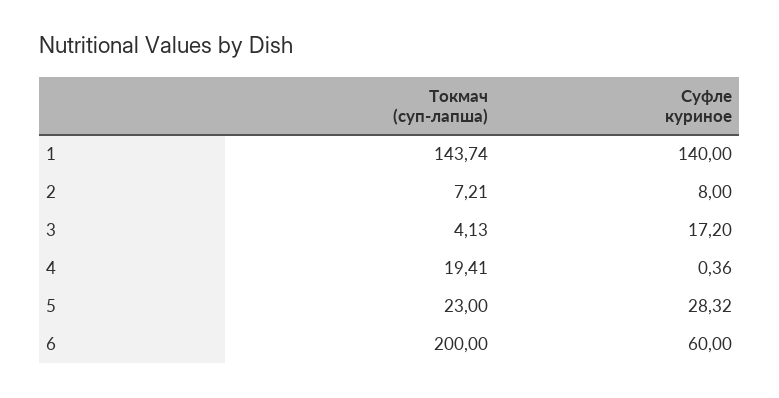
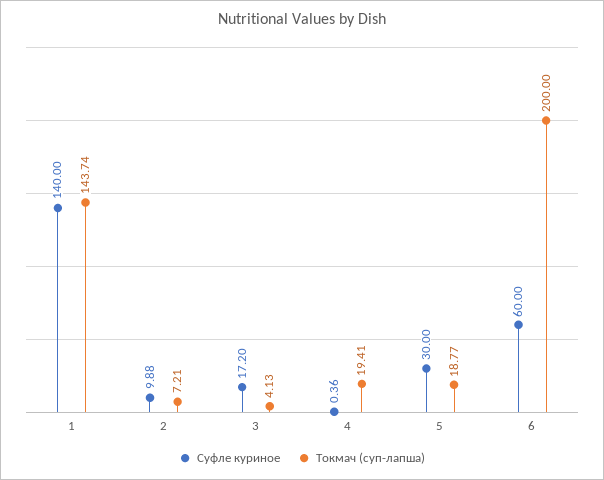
  {
    "Токмач (суп-лапша)": {
      "1": 143.74,
      "2": 7.21,
      "3": 4.13,
      "4": 19.41,
-     "5": 23,
+     "5": 18.77,
      "6": 200
    },
    "Суфле куриное": {
      "1": 140,
-     "2": 8,
+     "2": 9.88,
      "3": 17.2,
      "4": 0.36,
-     "5": 28.32,
+     "5": 30,
      "6": 60
    }
  }

